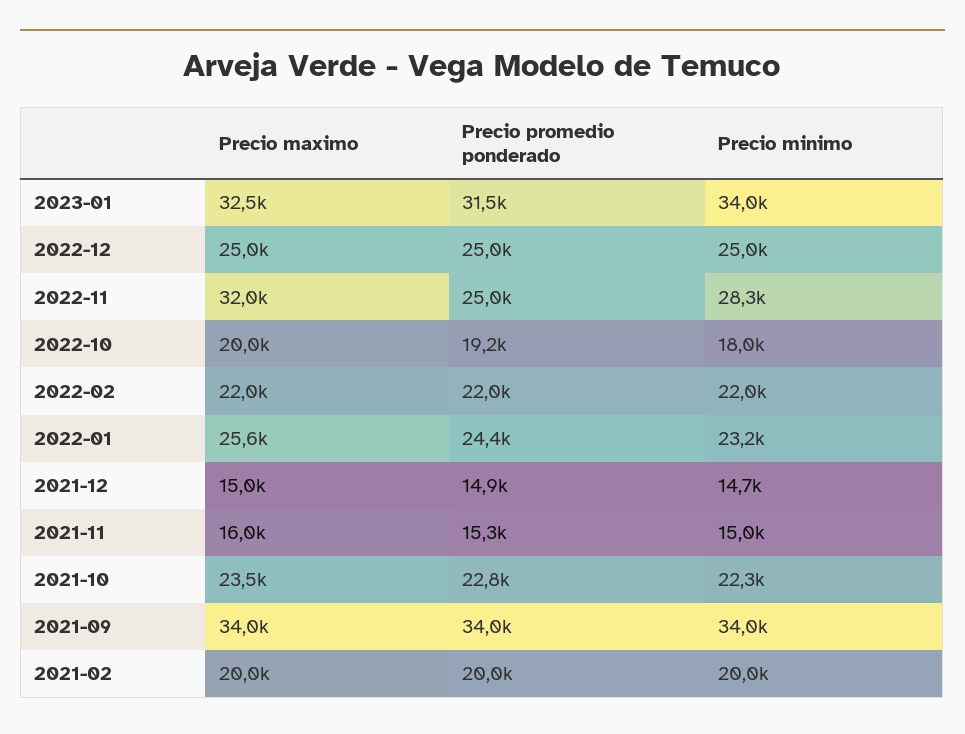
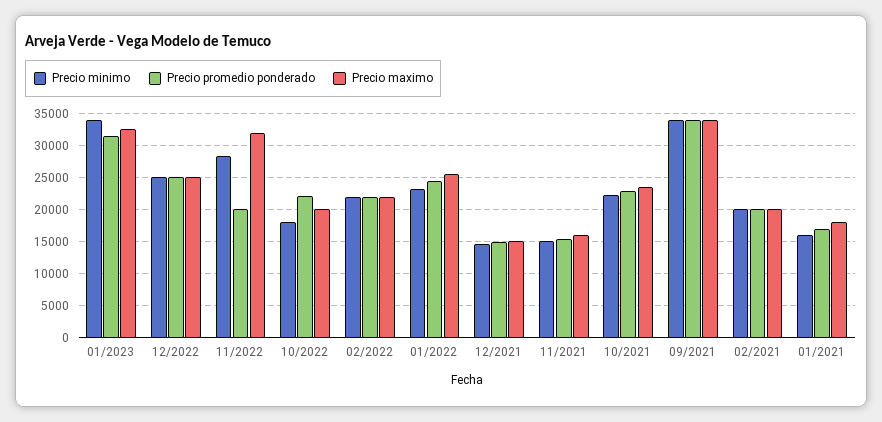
  {
    "Precio maximo": {
      "2023-01": 32500,
      "2022-12": 25000,
      "2022-11": 32000,
      "2022-10": 20000,
      "2022-02": 22000,
      "2022-01": 25600,
      "2021-12": 15000,
      "2021-11": 16000,
      "2021-10": 23500,
      "2021-09": 34000,
-     "2021-02": 20000
+     "2021-02": 20000,
+     "01/2021": 18000
    },
    "Precio promedio ponderado": {
      "2023-01": 31500,
      "2022-12": 25000,
-     "2022-11": 25000,
+     "2022-11": 20000,
-     "2022-10": 19200,
+     "2022-10": 22000,
      "2022-02": 22000,
      "2022-01": 24400,
      "2021-12": 14900,
      "2021-11": 15300,
      "2021-10": 22800,
      "2021-09": 34000,
-     "2021-02": 20000
+     "2021-02": 20000,
+     "01/2021": 17000
    },
    "Precio minimo": {
      "2023-01": 34000,
      "2022-12": 25000,
      "2022-11": 28300,
      "2022-10": 18000,
      "2022-02": 22000,
      "2022-01": 23200,
      "2021-12": 14700,
      "2021-11": 15000,
      "2021-10": 22300,
      "2021-09": 34000,
-     "2021-02": 20000
+     "2021-02": 20000,
+     "01/2021": 16000
    }
  }

